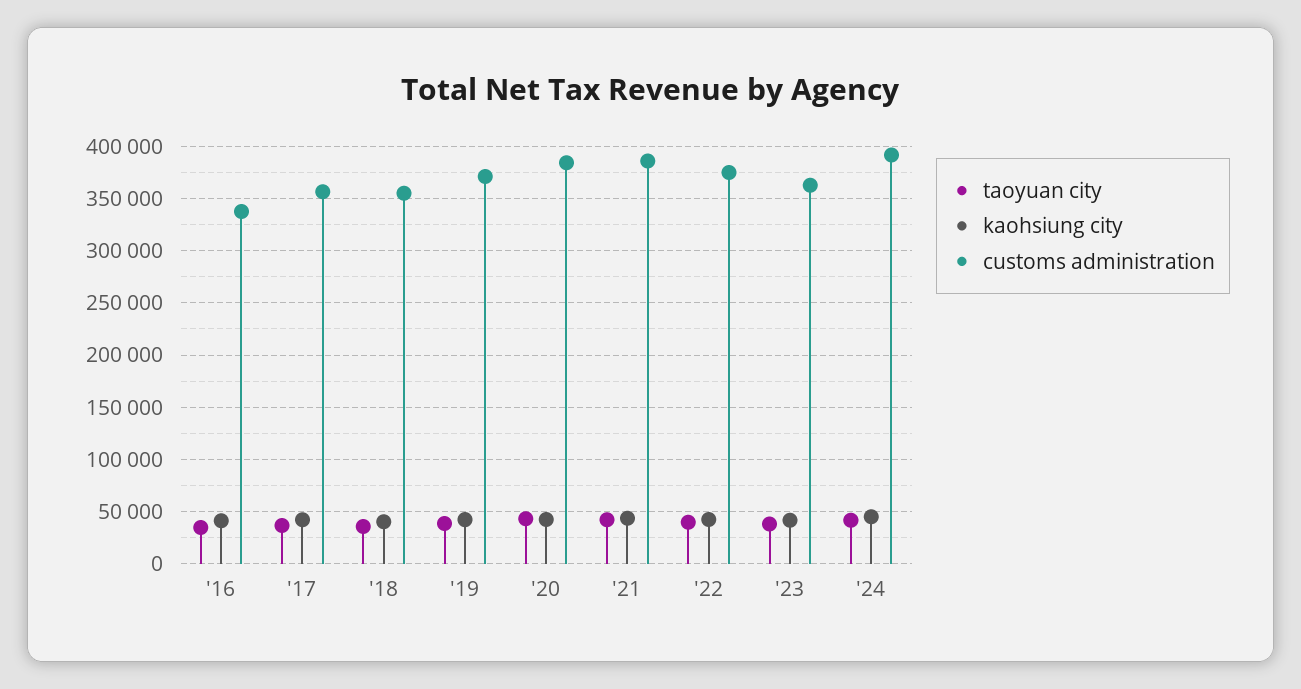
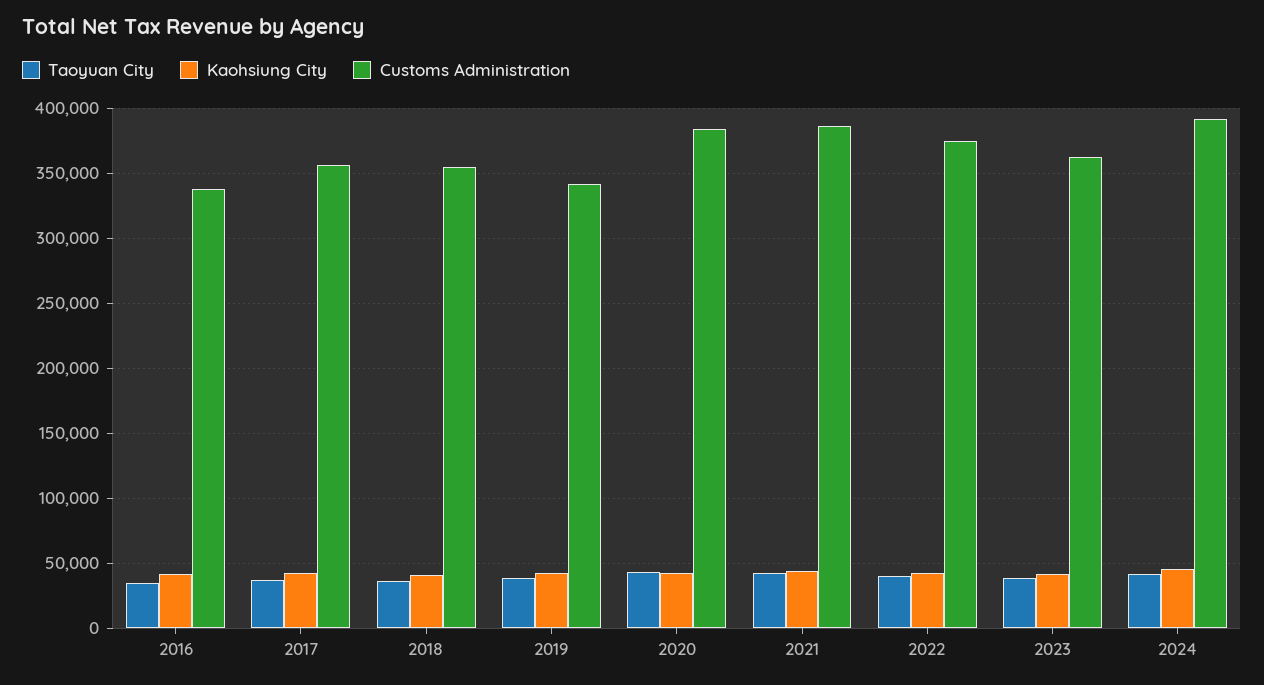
  {
    "taoyuan city": {
      "'16": 35000,
      "'17": 35000,
      "'18": 35000,
      "'19": 40000,
      "'20": 45000,
      "'21": 40000,
      "'22": 40000,
      "'23": 40000,
      "'24": 40000
    },
    "kaohsiung city": {
      "'16": 40000,
      "'17": 40000,
      "'18": 40000,
      "'19": 40000,
      "'20": 40000,
      "'21": 45000,
      "'22": 45000,
      "'23": 40000,
      "'24": 45000
    },
    "customs administration": {
      "'16": 340000,
      "'17": 355000,
      "'18": 355000,
-     "'19": 370000,
+     "'19": 340000,
      "'20": 385000,
      "'21": 385000,
      "'22": 375000,
      "'23": 365000,
      "'24": 390000
    }
  }

